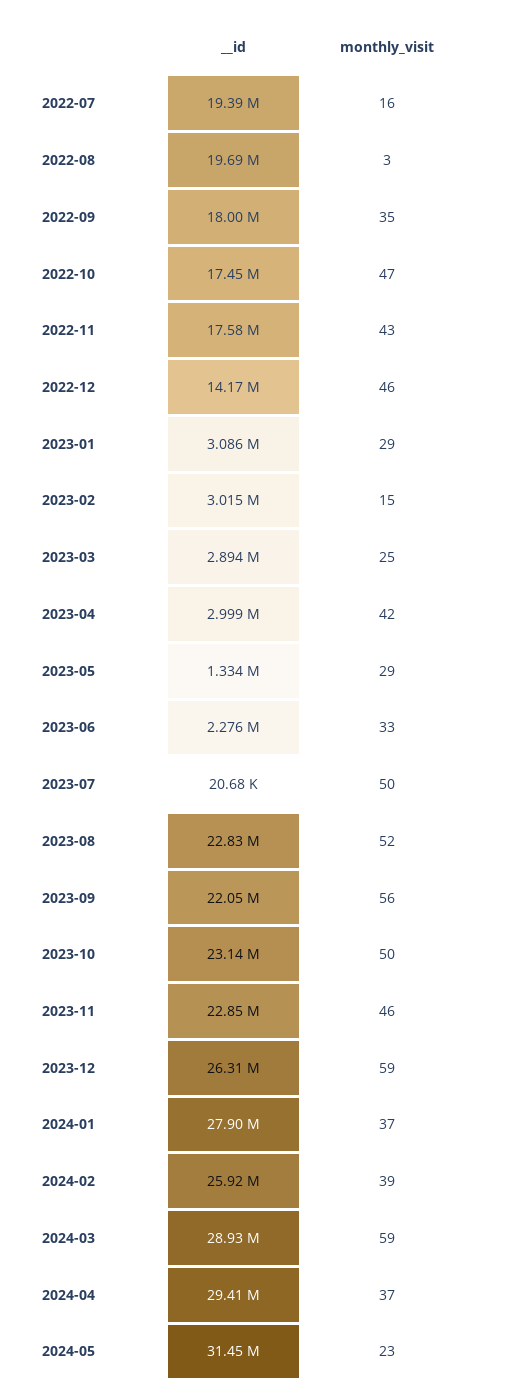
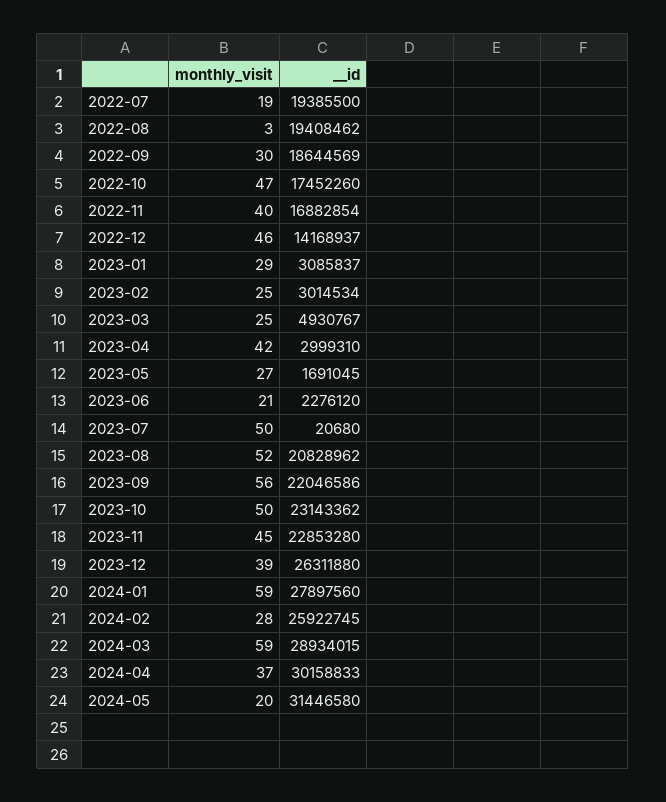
  {
    "__id": {
      "2022-07": 19385500,
-     "2022-08": 19690000,
+     "2022-08": 19408462,
-     "2022-09": 18000000,
+     "2022-09": 18644569,
      "2022-10": 17452260,
-     "2022-11": 17580000,
+     "2022-11": 16882854,
      "2022-12": 14168937,
      "2023-01": 3085837,
      "2023-02": 3014534,
-     "2023-03": 2894000,
+     "2023-03": 4930767,
      "2023-04": 2999310,
-     "2023-05": 1334000,
+     "2023-05": 1691045,
      "2023-06": 2276120,
      "2023-07": 20680,
-     "2023-08": 22830000,
+     "2023-08": 20828962,
      "2023-09": 22046586,
      "2023-10": 23143362,
      "2023-11": 22853280,
      "2023-12": 26311880,
      "2024-01": 27897560,
      "2024-02": 25922745,
      "2024-03": 28934015,
-     "2024-04": 29410000,
+     "2024-04": 30158833,
      "2024-05": 31446580
    },
    "monthly_visit": {
-     "2022-07": 16,
+     "2022-07": 19,
      "2022-08": 3,
-     "2022-09": 35,
+     "2022-09": 30,
      "2022-10": 47,
-     "2022-11": 43,
+     "2022-11": 40,
      "2022-12": 46,
      "2023-01": 29,
-     "2023-02": 15,
+     "2023-02": 25,
      "2023-03": 25,
      "2023-04": 42,
-     "2023-05": 29,
+     "2023-05": 27,
-     "2023-06": 33,
+     "2023-06": 21,
      "2023-07": 50,
      "2023-08": 52,
      "2023-09": 56,
      "2023-10": 50,
-     "2023-11": 46,
+     "2023-11": 45,
-     "2023-12": 59,
+     "2023-12": 39,
-     "2024-01": 37,
+     "2024-01": 59,
-     "2024-02": 39,
+     "2024-02": 28,
      "2024-03": 59,
      "2024-04": 37,
-     "2024-05": 23
+     "2024-05": 20
    }
  }

